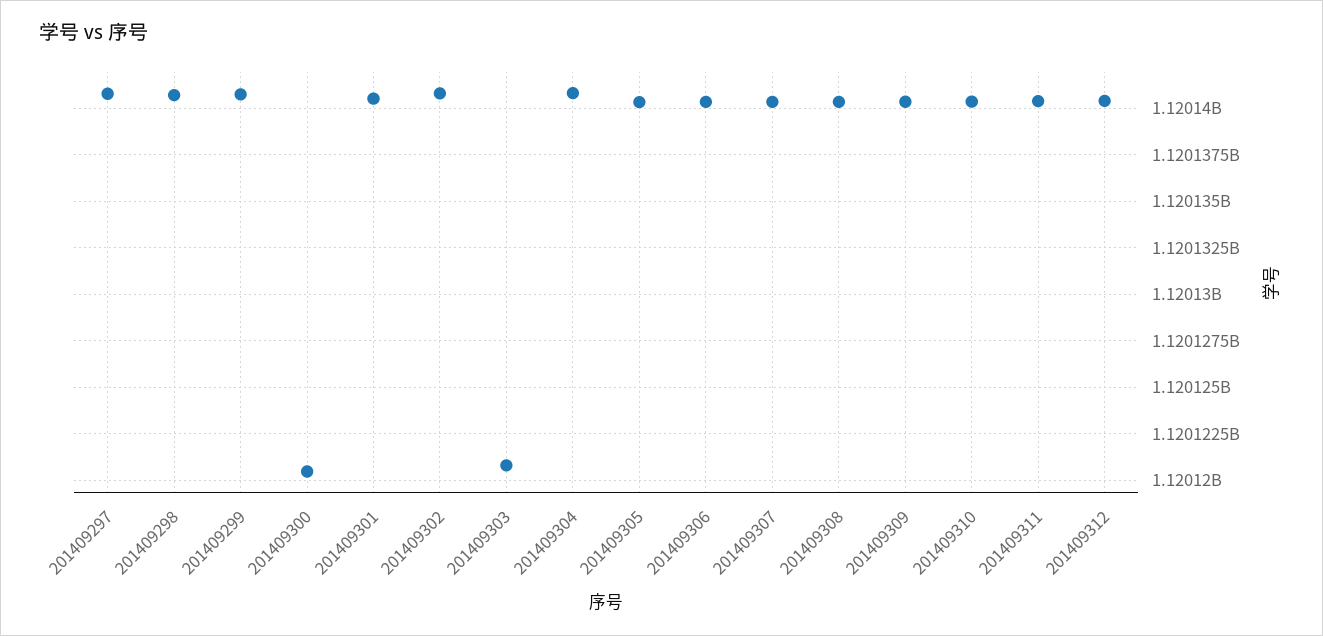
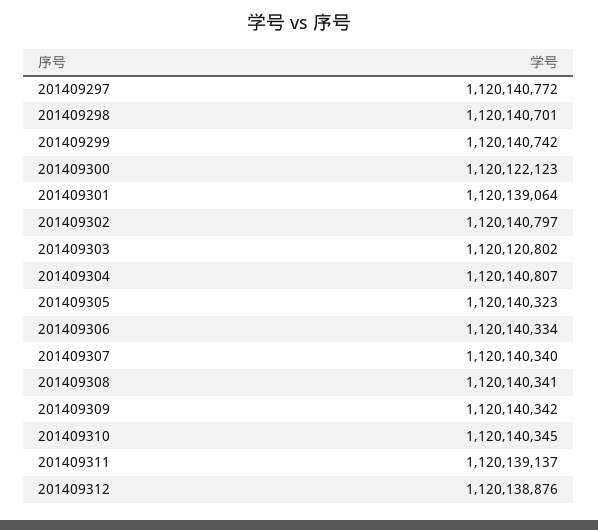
  {
    "201409297": 1120140772,
    "201409298": 1120140701,
    "201409299": 1120140742,
-   "201409300": 1120120500,
+   "201409300": 1120122123,
-   "201409301": 1120140500,
+   "201409301": 1120139064,
    "201409302": 1120140797,
    "201409303": 1120120802,
    "201409304": 1120140807,
    "201409305": 1120140323,
    "201409306": 1120140334,
    "201409307": 1120140340,
    "201409308": 1120140341,
    "201409309": 1120140342,
    "201409310": 1120140345,
-   "201409311": 1120140500,
+   "201409311": 1120139137,
-   "201409312": 1120140500
+   "201409312": 1120138876
  }

